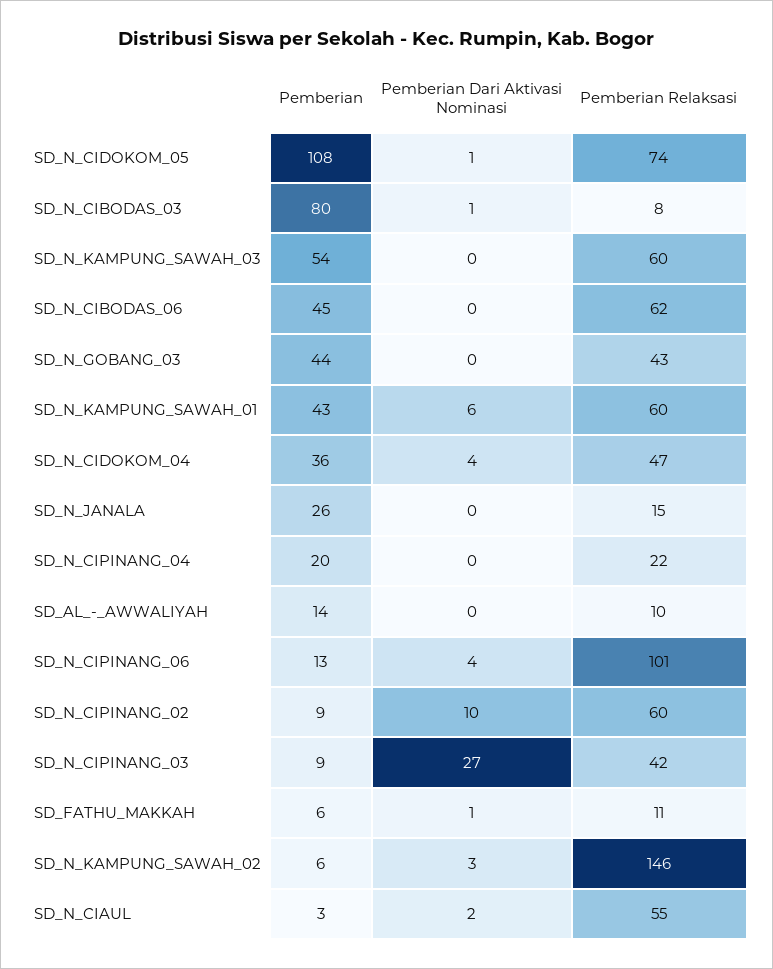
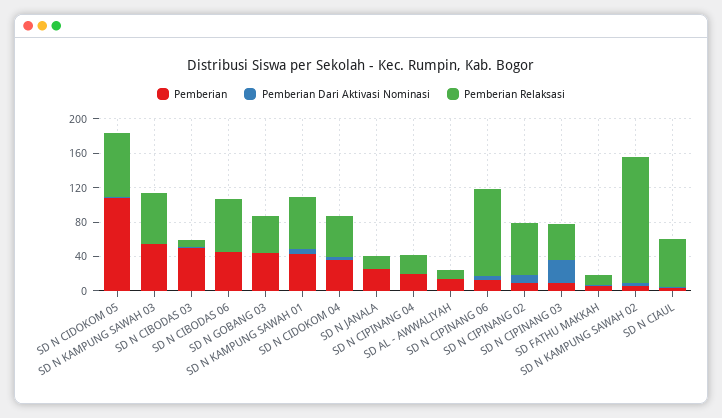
  {
    "Pemberian": {
      "SD_N_CIDOKOM_05": 108,
-     "SD_N_CIBODAS_03": 80,
+     "SD_N_CIBODAS_03": 50,
      "SD_N_KAMPUNG_SAWAH_03": 54,
      "SD_N_CIBODAS_06": 45,
      "SD_N_GOBANG_03": 44,
      "SD_N_KAMPUNG_SAWAH_01": 43,
      "SD_N_CIDOKOM_04": 36,
      "SD_N_JANALA": 26,
      "SD_N_CIPINANG_04": 20,
      "SD_AL_-_AWWALIYAH": 14,
      "SD_N_CIPINANG_06": 13,
      "SD_N_CIPINANG_02": 9,
      "SD_N_CIPINANG_03": 9,
      "SD_FATHU_MAKKAH": 6,
      "SD_N_KAMPUNG_SAWAH_02": 6,
      "SD_N_CIAUL": 3
    },
    "Pemberian Dari Aktivasi Nominasi": {
      "SD_N_CIDOKOM_05": 1,
      "SD_N_CIBODAS_03": 1,
      "SD_N_KAMPUNG_SAWAH_03": 0,
      "SD_N_CIBODAS_06": 0,
      "SD_N_GOBANG_03": 0,
      "SD_N_KAMPUNG_SAWAH_01": 6,
      "SD_N_CIDOKOM_04": 4,
      "SD_N_JANALA": 0,
      "SD_N_CIPINANG_04": 0,
      "SD_AL_-_AWWALIYAH": 0,
      "SD_N_CIPINANG_06": 4,
      "SD_N_CIPINANG_02": 10,
      "SD_N_CIPINANG_03": 27,
      "SD_FATHU_MAKKAH": 1,
      "SD_N_KAMPUNG_SAWAH_02": 3,
      "SD_N_CIAUL": 2
    },
    "Pemberian Relaksasi": {
      "SD_N_CIDOKOM_05": 74,
      "SD_N_CIBODAS_03": 8,
      "SD_N_KAMPUNG_SAWAH_03": 60,
      "SD_N_CIBODAS_06": 62,
      "SD_N_GOBANG_03": 43,
      "SD_N_KAMPUNG_SAWAH_01": 60,
      "SD_N_CIDOKOM_04": 47,
      "SD_N_JANALA": 15,
      "SD_N_CIPINANG_04": 22,
      "SD_AL_-_AWWALIYAH": 10,
      "SD_N_CIPINANG_06": 101,
      "SD_N_CIPINANG_02": 60,
      "SD_N_CIPINANG_03": 42,
      "SD_FATHU_MAKKAH": 11,
      "SD_N_KAMPUNG_SAWAH_02": 146,
      "SD_N_CIAUL": 55
    }
  }

